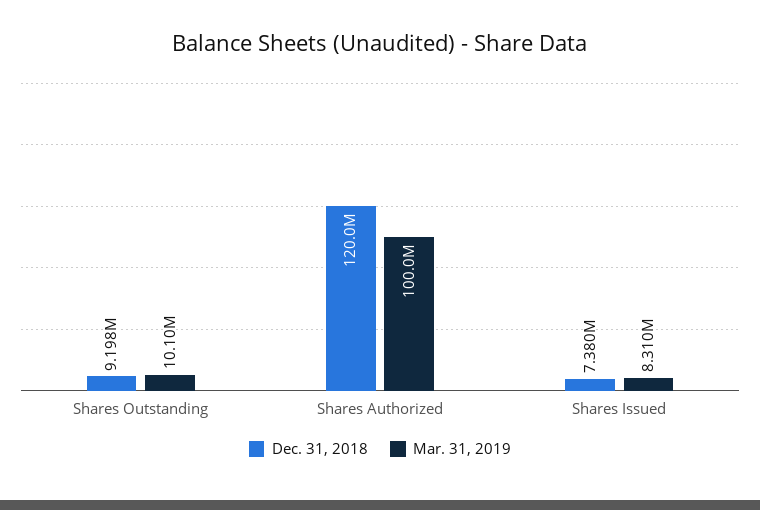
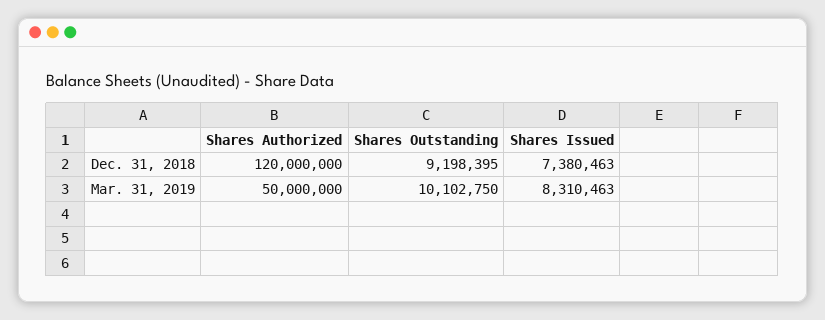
  {
    "Dec. 31, 2018": {
      "Shares Outstanding": 9198395,
      "Shares Authorized": 120000000,
      "Shares Issued": 7380463
    },
    "Mar. 31, 2019": {
      "Shares Outstanding": 10102750,
-     "Shares Authorized": 100000000,
+     "Shares Authorized": 50000000,
      "Shares Issued": 8310463
    }
  }

